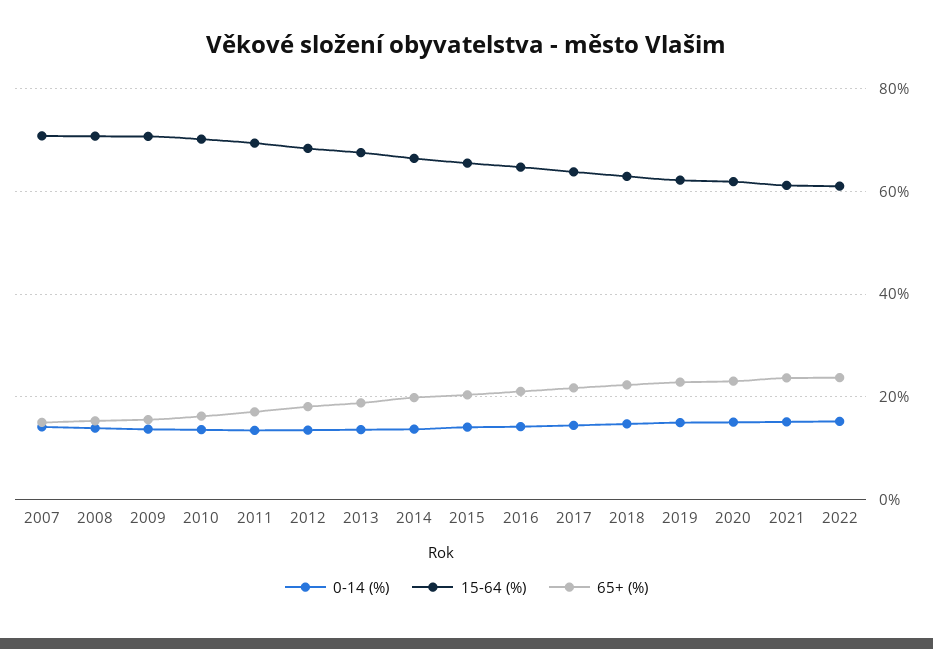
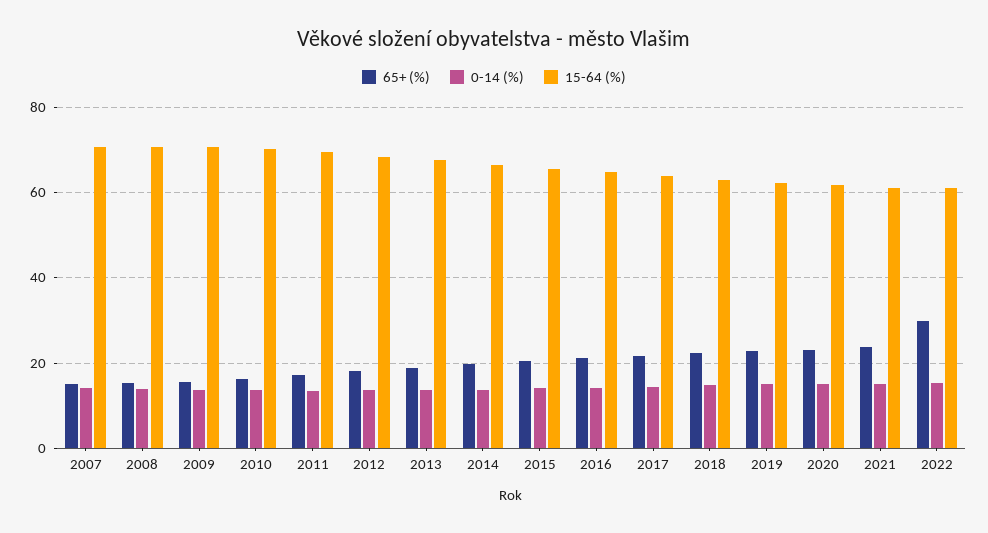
  {
    "0-14 (%)": {
      "2007": 14,
      "2008": 14,
      "2009": 14,
      "2010": 14,
      "2011": 14,
      "2012": 14,
      "2013": 14,
      "2014": 14,
      "2015": 14,
      "2016": 14,
      "2017": 14,
      "2018": 14,
      "2019": 16,
      "2020": 16,
      "2021": 16,
      "2022": 16
    },
    "15-64 (%)": {
      "2007": 70,
      "2008": 70,
      "2009": 70,
      "2010": 70,
      "2011": 70,
      "2012": 68,
      "2013": 68,
      "2014": 66,
      "2015": 66,
      "2016": 64,
      "2017": 64,
      "2018": 62,
      "2019": 62,
      "2020": 62,
      "2021": 62,
      "2022": 60
    },
    "65+ (%)": {
      "2007": 16,
      "2008": 16,
      "2009": 16,
      "2010": 16,
      "2011": 18,
      "2012": 18,
      "2013": 18,
      "2014": 20,
      "2015": 20,
      "2016": 22,
      "2017": 22,
      "2018": 22,
      "2019": 22,
      "2020": 24,
      "2021": 24,
-     "2022": 24
+     "2022": 30
    }
  }

